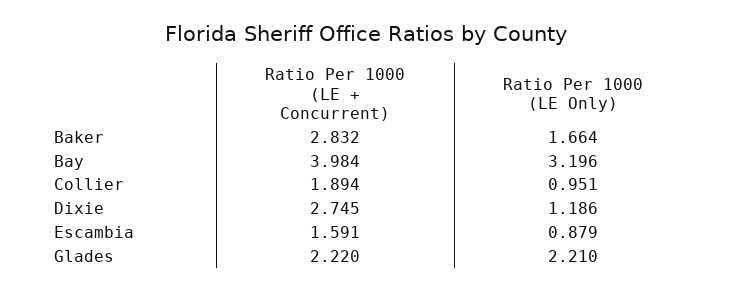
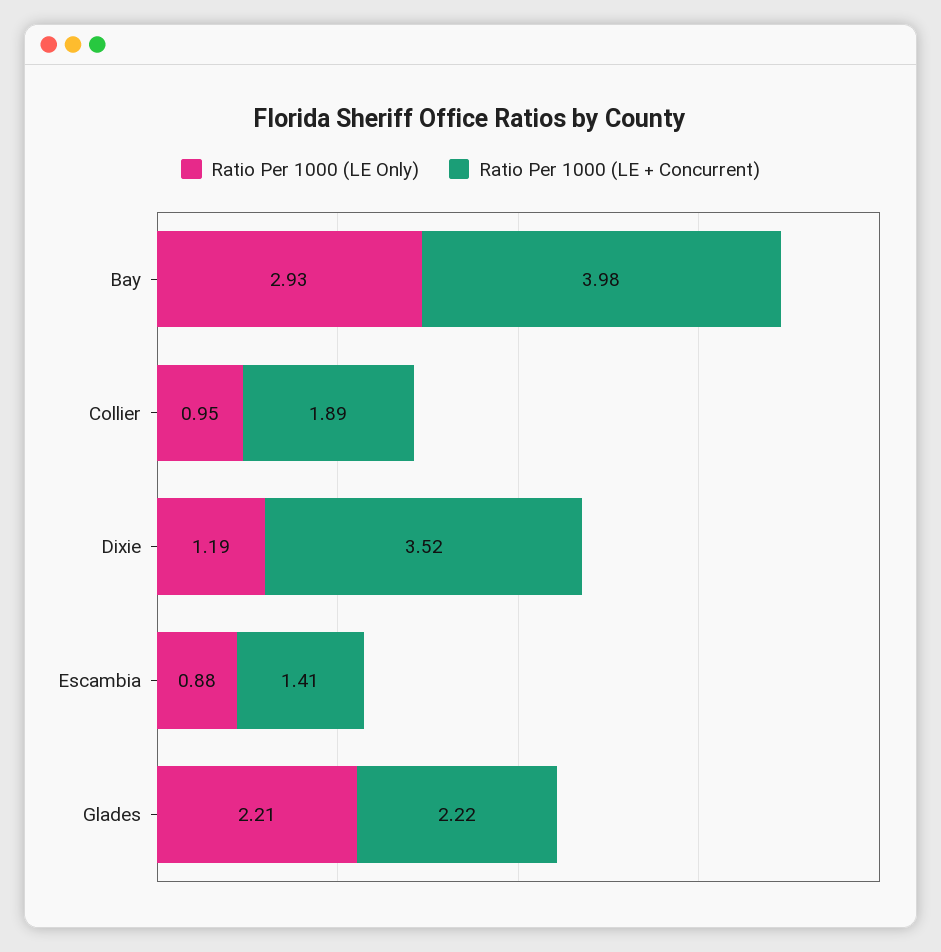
  {
    "Ratio Per 1000 (LE + Concurrent)": {
-     "Baker": 2.832,
      "Bay": 3.984,
      "Collier": 1.894,
-     "Dixie": 2.745,
+     "Dixie": 3.52,
-     "Escambia": 1.591,
+     "Escambia": 1.41,
      "Glades": 2.22
    },
    "Ratio Per 1000 (LE Only)": {
-     "Baker": 1.664,
-     "Bay": 3.196,
+     "Bay": 2.93,
      "Collier": 0.951,
      "Dixie": 1.186,
      "Escambia": 0.879,
      "Glades": 2.21
    }
  }

